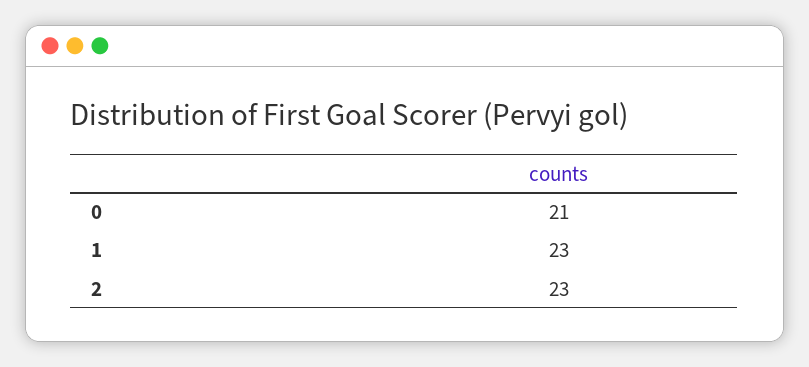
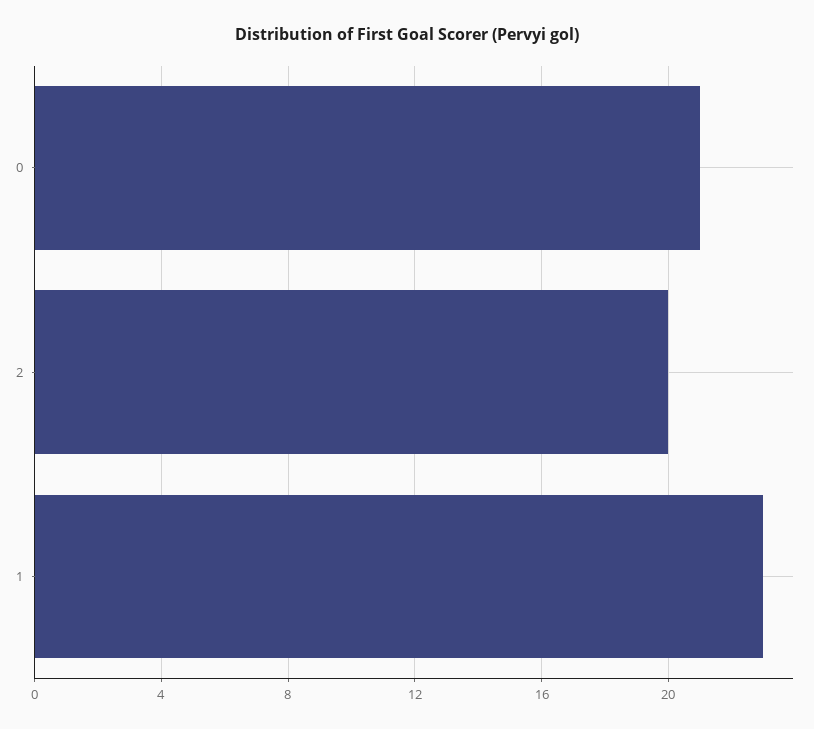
  {
    "0": 21,
    "1": 23,
-   "2": 23
+   "2": 20
  }

